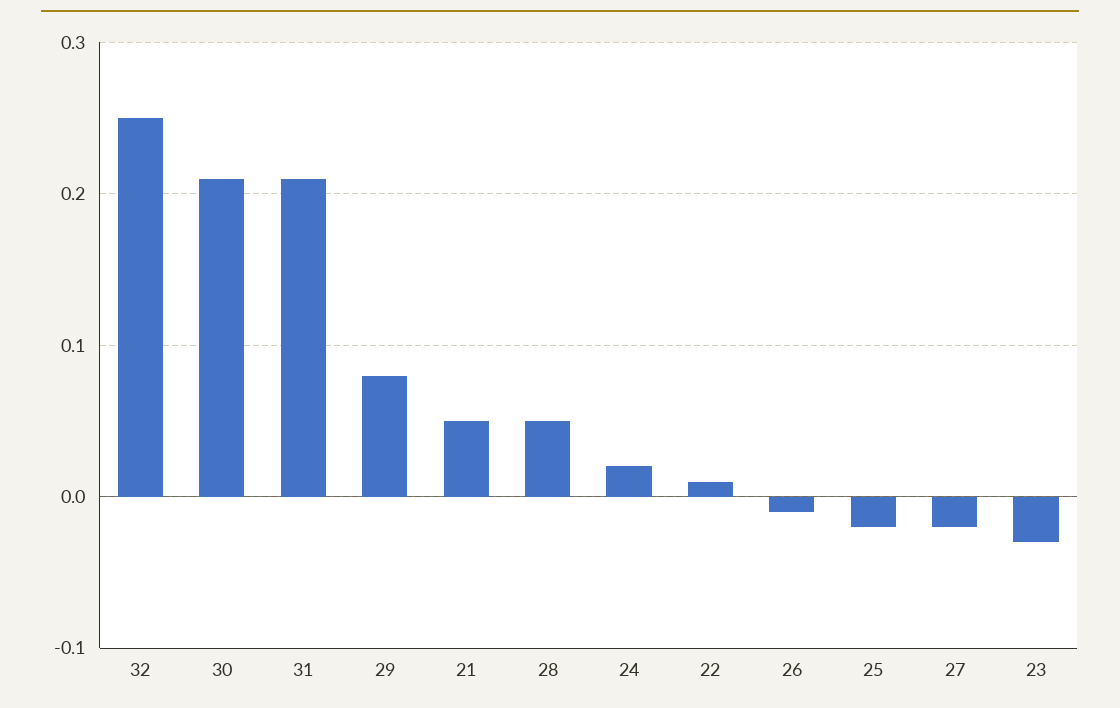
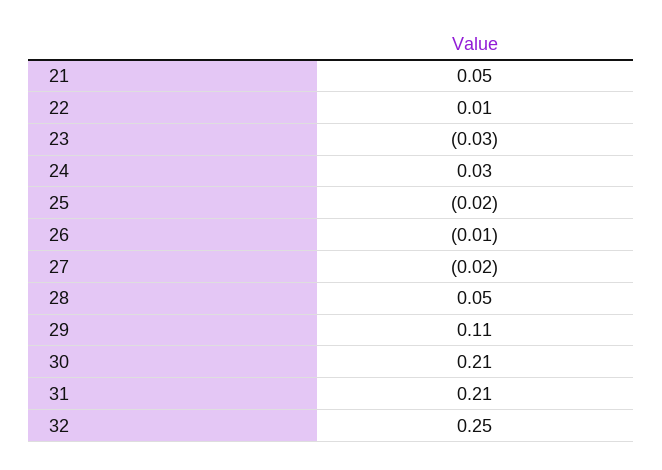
  {
    "32": 0.25,
    "30": 0.21,
    "31": 0.21,
-   "29": 0.08,
+   "29": 0.11,
    "21": 0.05,
    "28": 0.05,
-   "24": 0.02,
+   "24": 0.03,
    "22": 0.01,
    "26": -0.01,
    "25": -0.02,
    "27": -0.02,
    "23": -0.03
  }

